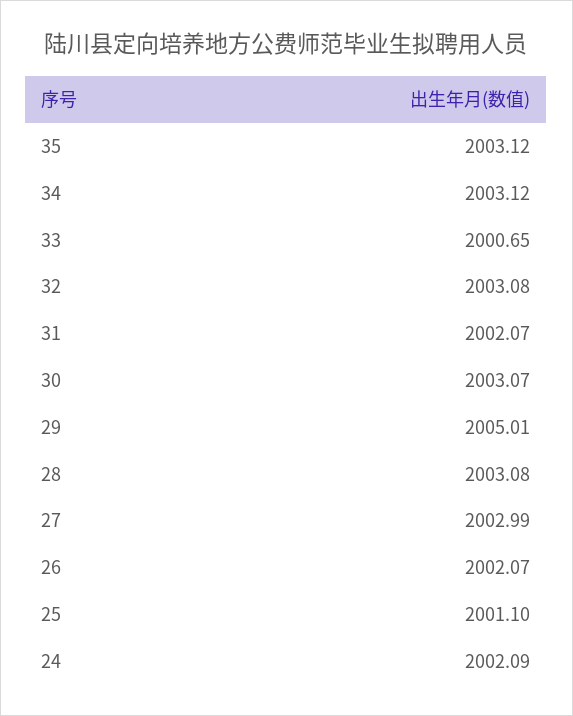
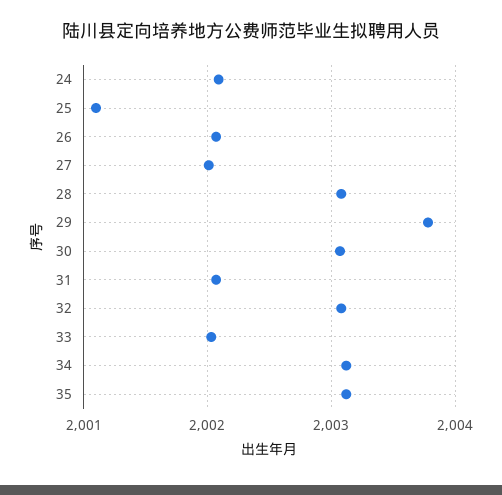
  {
    "35": 2003.12,
    "34": 2003.12,
-   "33": 2000.65,
+   "33": 2002,
    "32": 2003.08,
    "31": 2002.07,
    "30": 2003.07,
-   "29": 2005.01,
+   "29": 2003.8,
    "28": 2003.08,
-   "27": 2002.99,
+   "27": 2002,
    "26": 2002.07,
    "25": 2001.1,
    "24": 2002.09
  }

